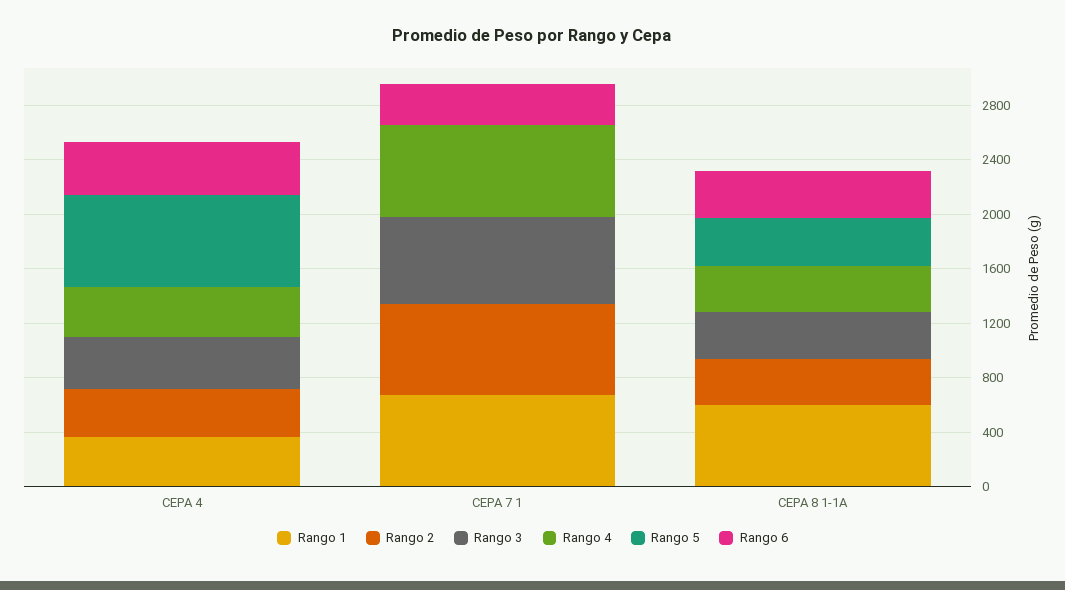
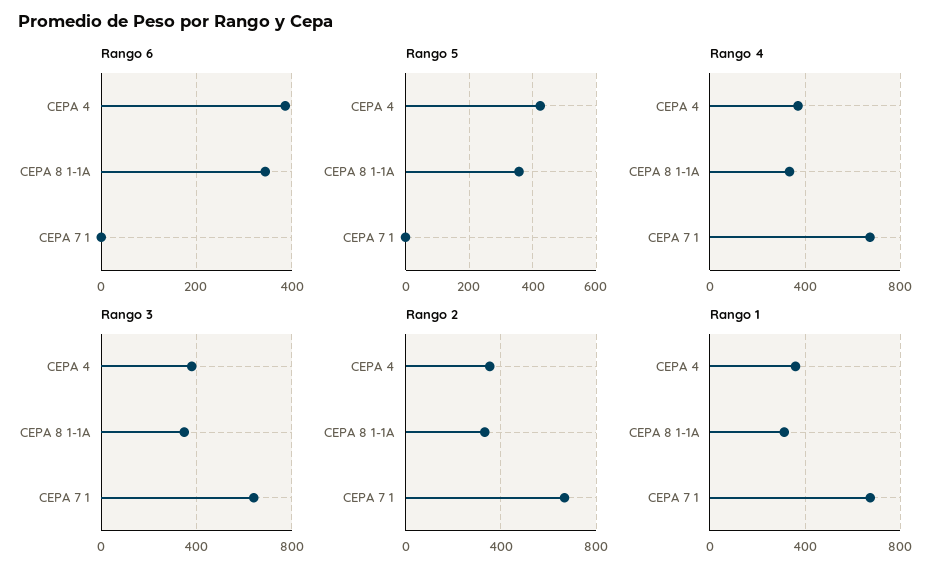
  {
    "Rango 1": {
      "CEPA 4": 350,
      "CEPA 7 1": 650,
-     "CEPA 8 1-1A": 600
+     "CEPA 8 1-1A": 300
    },
    "Rango 2": {
      "CEPA 4": 350,
      "CEPA 7 1": 650,
      "CEPA 8 1-1A": 350
    },
    "Rango 3": {
      "CEPA 4": 400,
      "CEPA 7 1": 650,
      "CEPA 8 1-1A": 350
    },
    "Rango 4": {
      "CEPA 4": 350,
      "CEPA 7 1": 650,
      "CEPA 8 1-1A": 350
    },
    "Rango 5": {
-     "CEPA 4": 700,
+     "CEPA 4": 420,
      "CEPA 7 1": 0,
      "CEPA 8 1-1A": 360
    },
    "Rango 6": {
      "CEPA 4": 380,
-     "CEPA 7 1": 300,
+     "CEPA 7 1": 0,
      "CEPA 8 1-1A": 340
    }
  }

